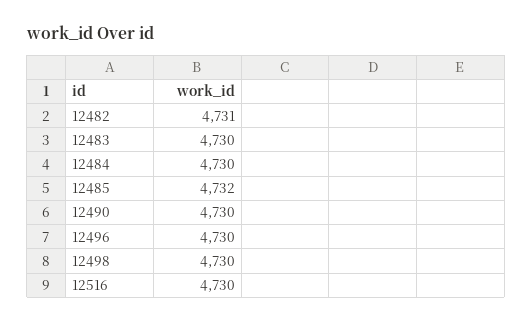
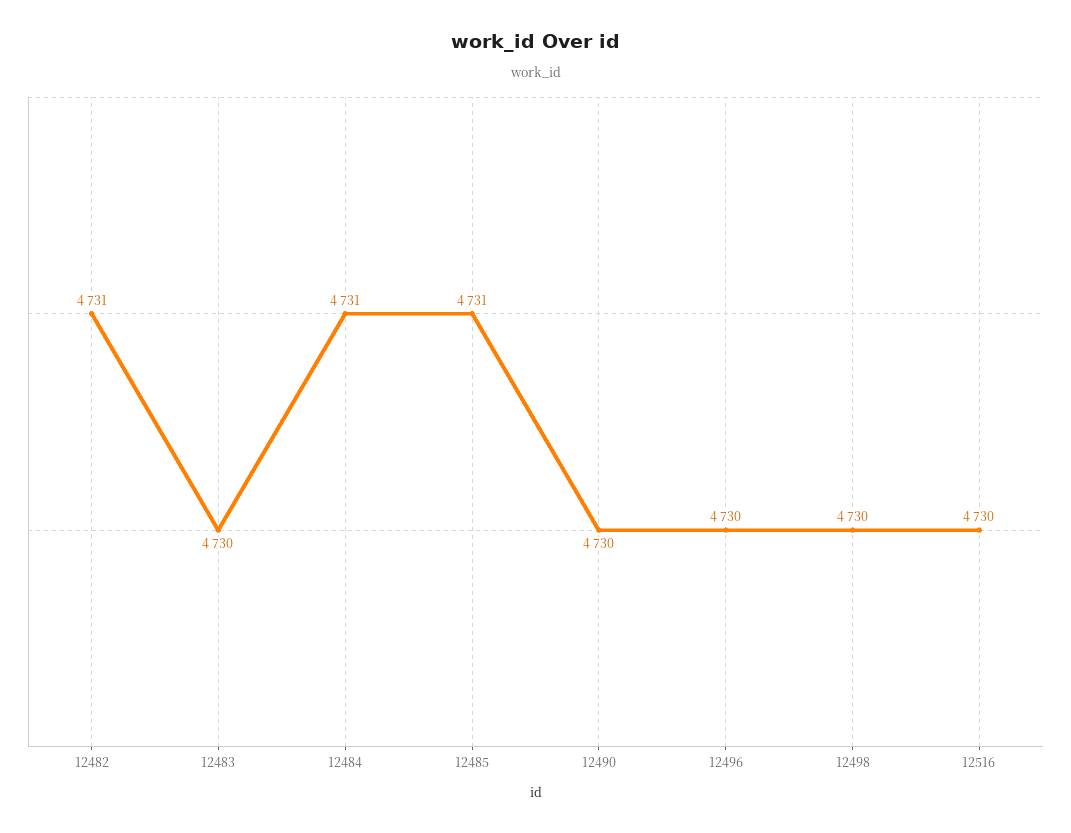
  {
    "12482": 4731,
    "12483": 4730,
-   "12484": 4730,
+   "12484": 4731,
-   "12485": 4732,
+   "12485": 4731,
    "12490": 4730,
    "12496": 4730,
    "12498": 4730,
    "12516": 4730
  }

